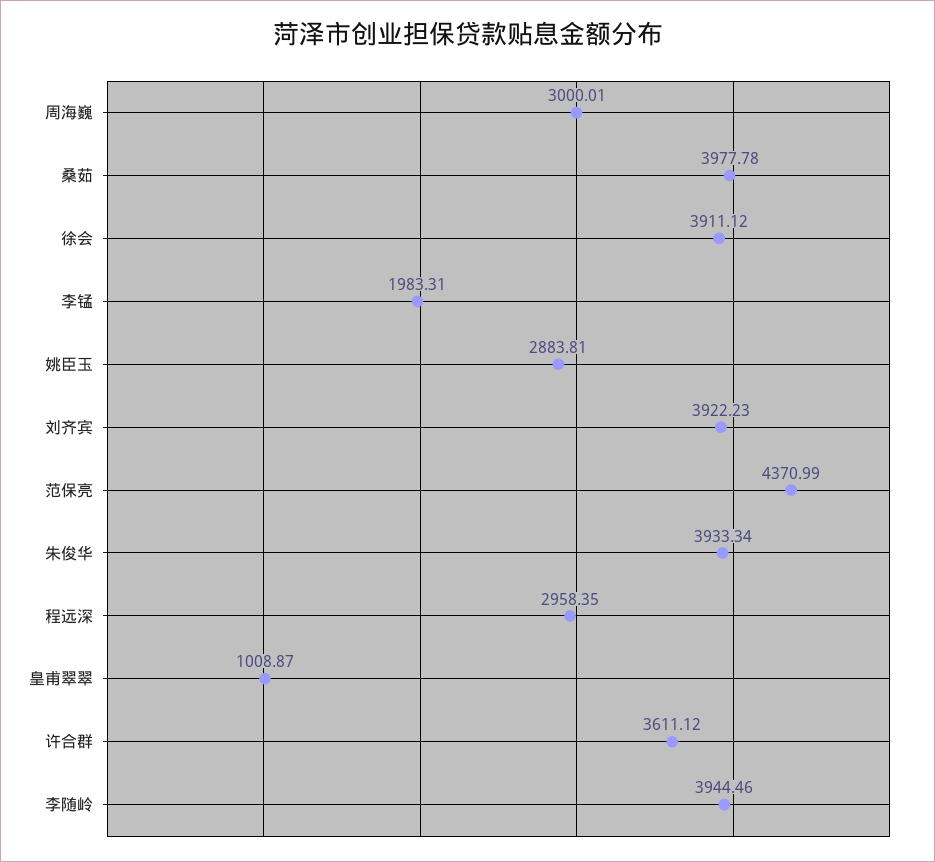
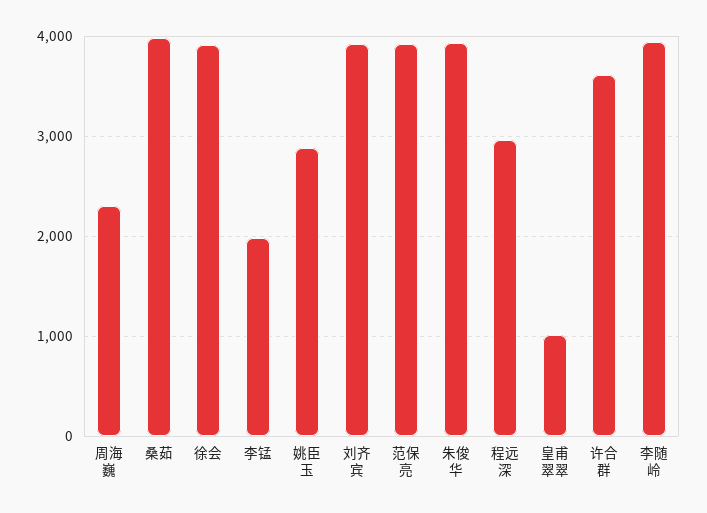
  {
-   "周海巍": 3000.01,
+   "周海巍": 2300,
    "桑茹": 3977.78,
    "徐会": 3911.12,
    "李锰": 1983.31,
    "姚臣玉": 2883.81,
    "刘齐宾": 3922.23,
-   "范保亮": 4370.99,
+   "范保亮": 3900,
    "朱俊华": 3933.34,
    "程远深": 2958.35,
    "皇甫翠翠": 1008.87,
    "许合群": 3611.12,
    "李随岭": 3944.46
  }

